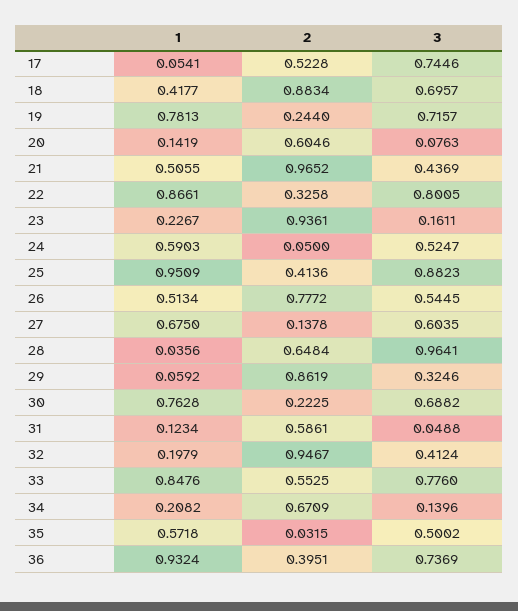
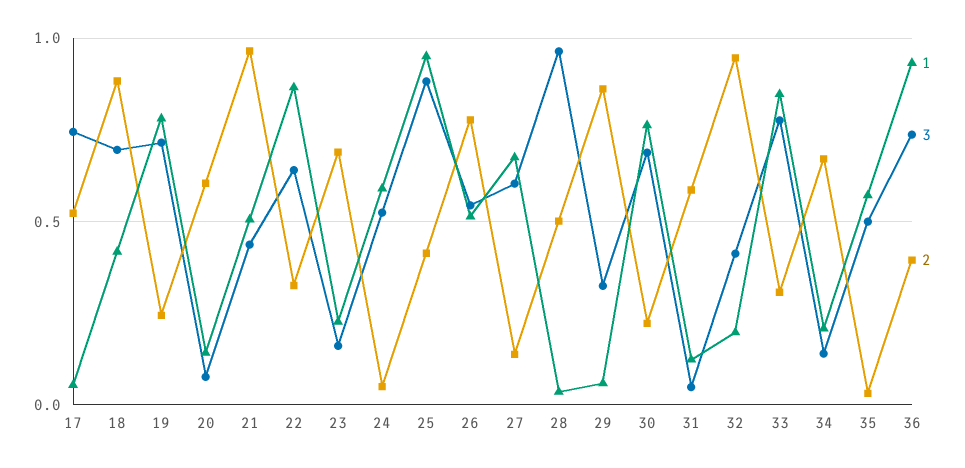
  {
    "1": {
      "17": 0.0541,
      "18": 0.4177,
      "19": 0.7813,
      "20": 0.1419,
      "21": 0.5055,
      "22": 0.8661,
      "23": 0.2267,
      "24": 0.5903,
      "25": 0.9509,
      "26": 0.5134,
      "27": 0.675,
      "28": 0.0356,
      "29": 0.0592,
      "30": 0.7628,
      "31": 0.1234,
      "32": 0.1979,
      "33": 0.8476,
      "34": 0.2082,
      "35": 0.5718,
      "36": 0.9324
    },
    "2": {
      "17": 0.5228,
      "18": 0.8834,
      "19": 0.244,
      "20": 0.6046,
      "21": 0.9652,
      "22": 0.3258,
-     "23": 0.9361,
+     "23": 0.7,
      "24": 0.05,
      "25": 0.4136,
      "26": 0.7772,
      "27": 0.1378,
-     "28": 0.6484,
+     "28": 0.5,
      "29": 0.8619,
      "30": 0.2225,
      "31": 0.5861,
      "32": 0.9467,
-     "33": 0.5525,
+     "33": 0.3,
      "34": 0.6709,
      "35": 0.0315,
      "36": 0.3951
    },
    "3": {
      "17": 0.7446,
      "18": 0.6957,
      "19": 0.7157,
      "20": 0.0763,
      "21": 0.4369,
-     "22": 0.8005,
+     "22": 0.65,
      "23": 0.1611,
      "24": 0.5247,
      "25": 0.8823,
      "26": 0.5445,
      "27": 0.6035,
      "28": 0.9641,
      "29": 0.3246,
      "30": 0.6882,
      "31": 0.0488,
      "32": 0.4124,
      "33": 0.776,
      "34": 0.1396,
      "35": 0.5002,
      "36": 0.7369
    }
  }

